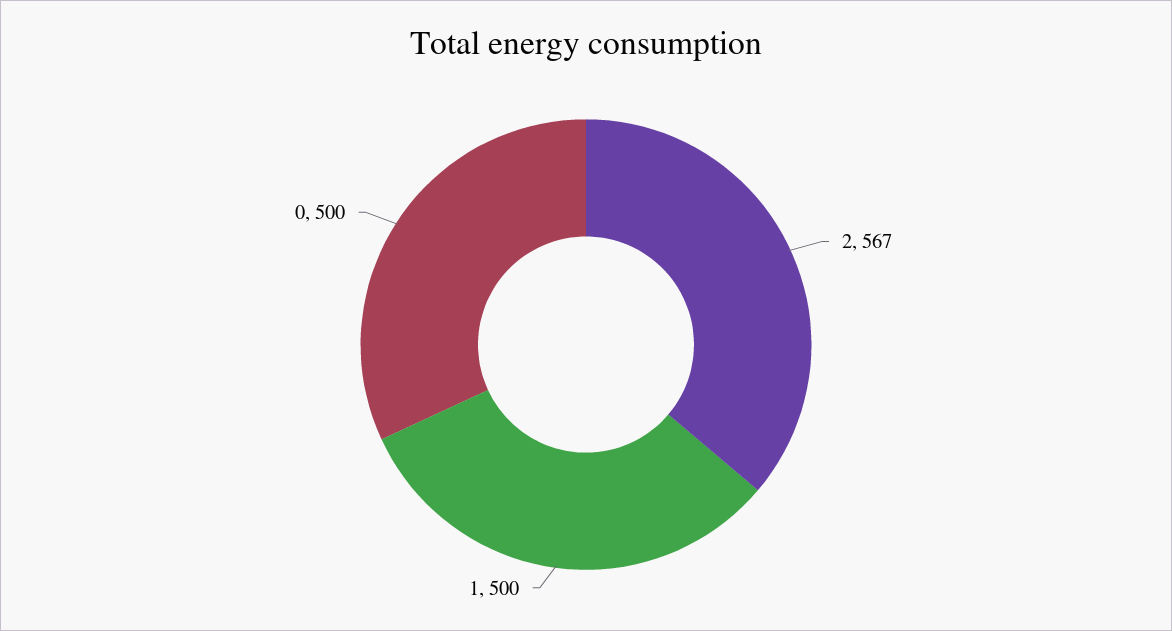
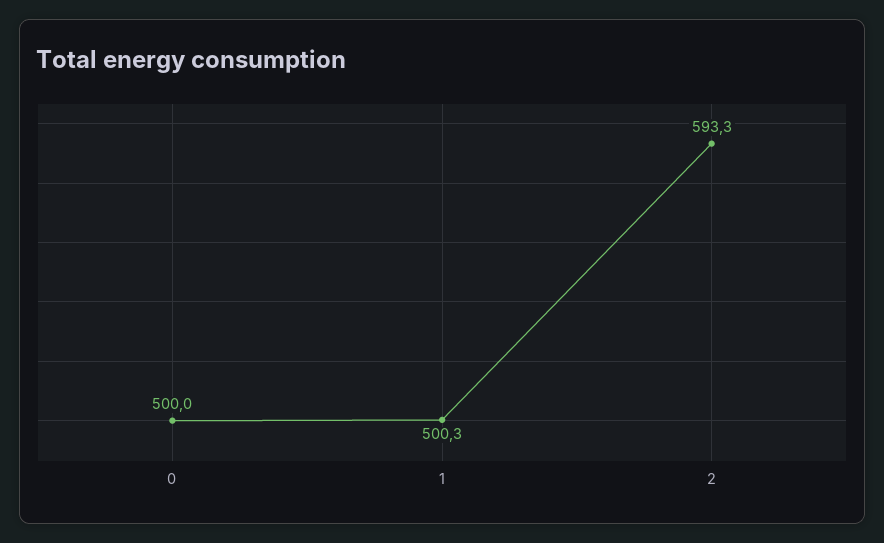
  {
-   "2": 567,
+   "2": 593.3,
    "1": 500.3,
    "0": 500
  }

